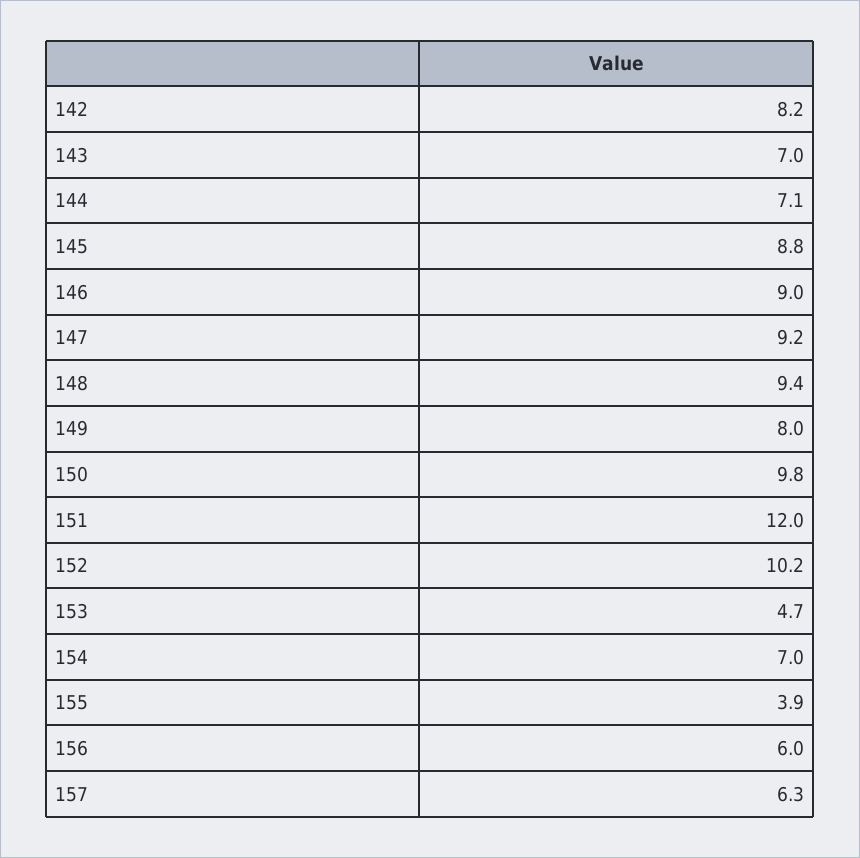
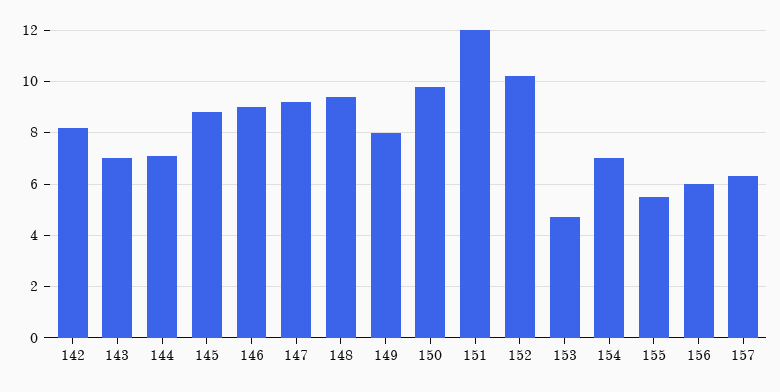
  {
    "142": 8.2,
    "143": 7,
    "144": 7.1,
    "145": 8.8,
    "146": 9,
    "147": 9.2,
    "148": 9.4,
    "149": 8,
    "150": 9.8,
    "151": 12,
    "152": 10.2,
    "153": 4.7,
    "154": 7,
-   "155": 3.9,
+   "155": 5.5,
    "156": 6,
    "157": 6.3
  }

